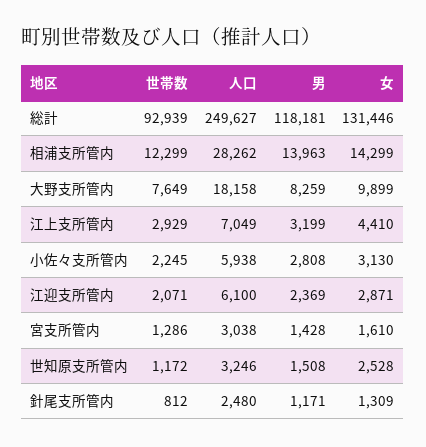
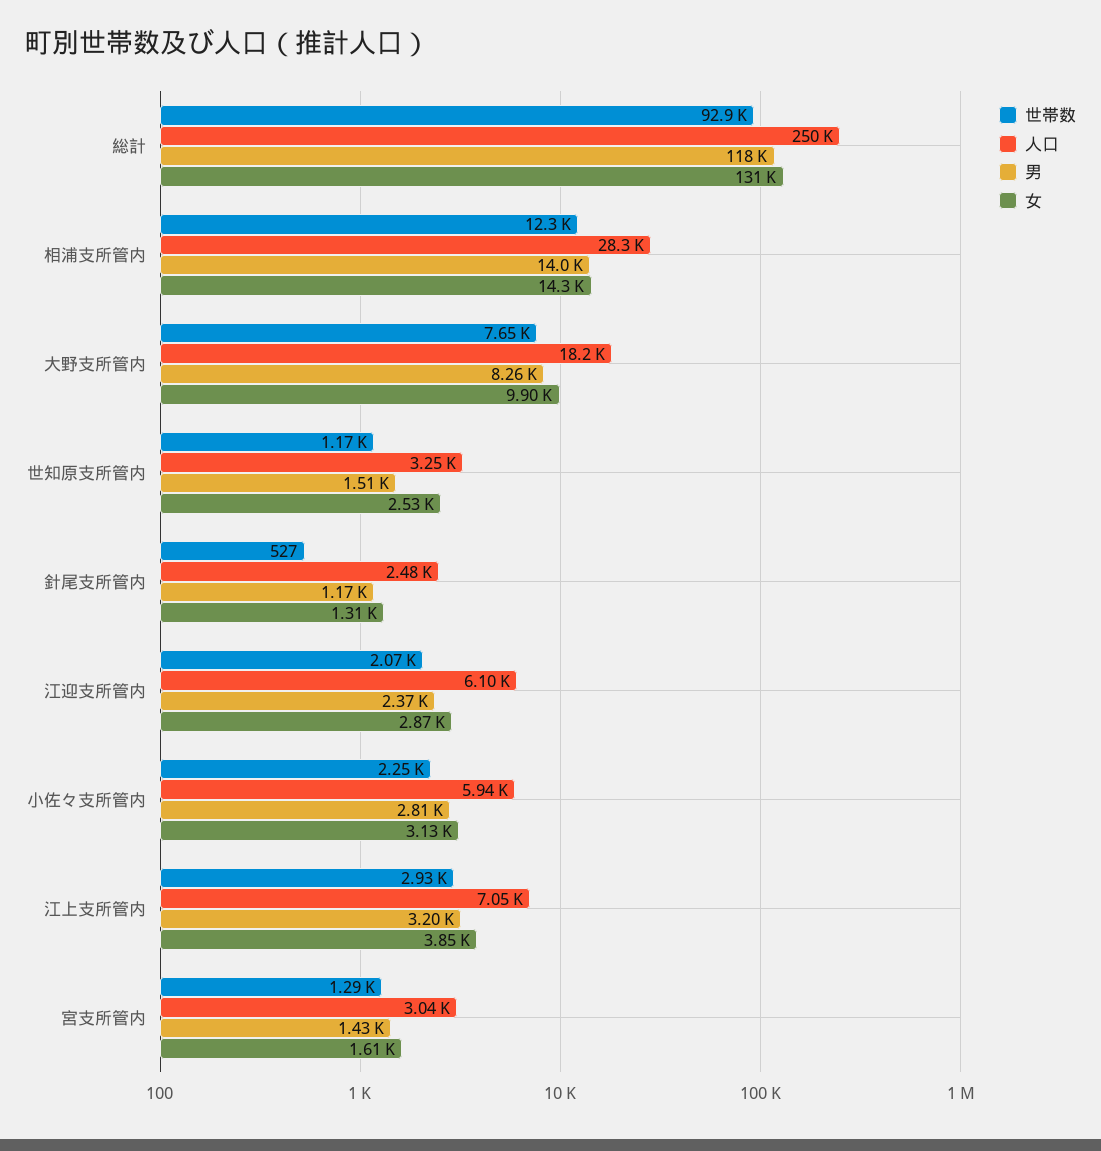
  {
    "世帯数": {
      "総計": 92939,
      "相浦支所管内": 12299,
      "大野支所管内": 7649,
      "江上支所管内": 2929,
      "小佐々支所管内": 2245,
      "江迎支所管内": 2071,
      "宮支所管内": 1286,
      "世知原支所管内": 1172,
-     "針尾支所管内": 812
+     "針尾支所管内": 527
    },
    "人口": {
      "総計": 249627,
      "相浦支所管内": 28262,
      "大野支所管内": 18158,
      "江上支所管内": 7049,
      "小佐々支所管内": 5938,
      "江迎支所管内": 6100,
      "宮支所管内": 3038,
      "世知原支所管内": 3246,
      "針尾支所管内": 2480
    },
    "男": {
      "総計": 118181,
      "相浦支所管内": 13963,
      "大野支所管内": 8259,
      "江上支所管内": 3199,
      "小佐々支所管内": 2808,
      "江迎支所管内": 2369,
      "宮支所管内": 1428,
      "世知原支所管内": 1508,
      "針尾支所管内": 1171
    },
    "女": {
      "総計": 131446,
      "相浦支所管内": 14299,
      "大野支所管内": 9899,
-     "江上支所管内": 4410,
+     "江上支所管内": 3850,
      "小佐々支所管内": 3130,
      "江迎支所管内": 2871,
      "宮支所管内": 1610,
      "世知原支所管内": 2528,
      "針尾支所管内": 1309
    }
  }

